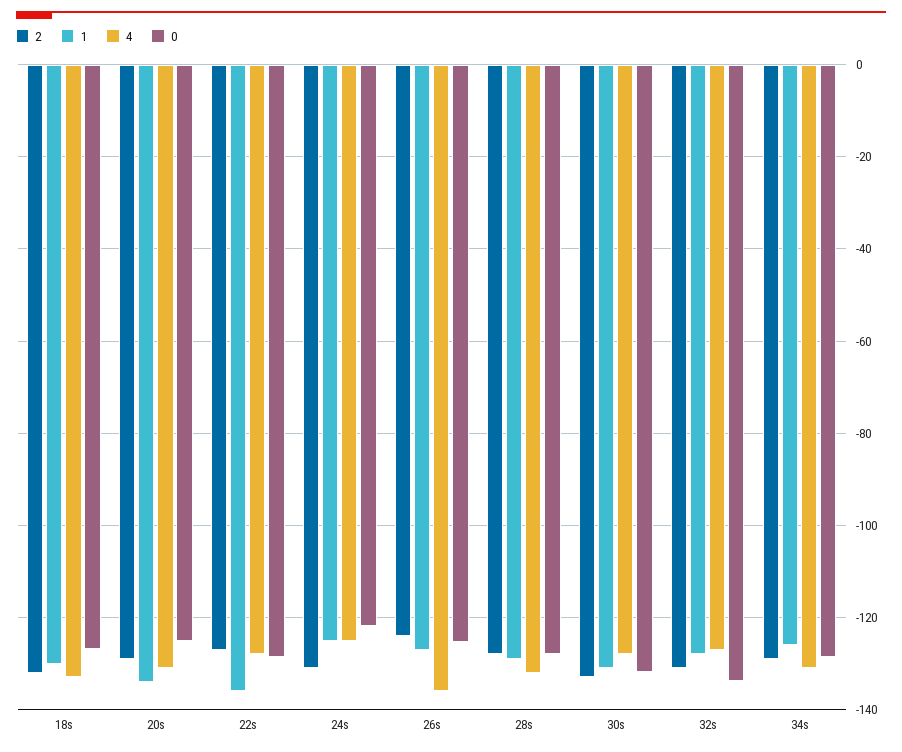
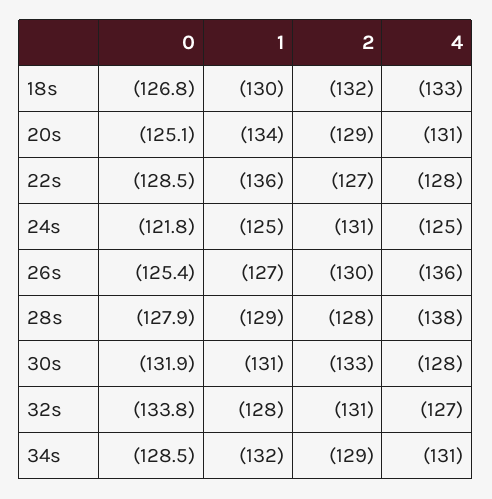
  {
    "2": {
      "18s": -132,
      "20s": -129,
      "22s": -127,
      "24s": -131,
-     "26s": -124,
+     "26s": -130,
      "28s": -128,
      "30s": -133,
      "32s": -131,
      "34s": -129
    },
    "1": {
      "18s": -130,
      "20s": -134,
      "22s": -136,
      "24s": -125,
      "26s": -127,
      "28s": -129,
      "30s": -131,
      "32s": -128,
-     "34s": -126
+     "34s": -132
    },
    "4": {
      "18s": -133,
      "20s": -131,
      "22s": -128,
      "24s": -125,
      "26s": -136,
-     "28s": -132,
+     "28s": -138,
      "30s": -128,
      "32s": -127,
      "34s": -131
    },
    "0": {
      "18s": -126.8,
      "20s": -125.1,
      "22s": -128.5,
      "24s": -121.8,
      "26s": -125.4,
      "28s": -127.9,
      "30s": -131.9,
      "32s": -133.8,
      "34s": -128.5
    }
  }

